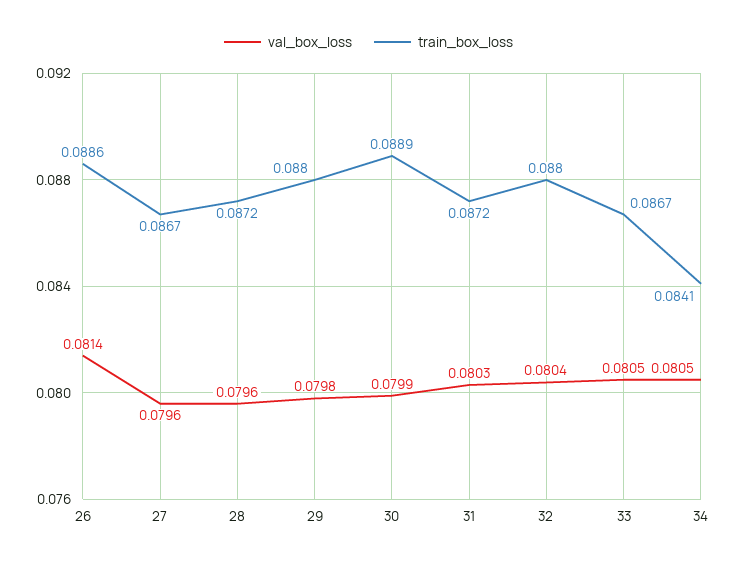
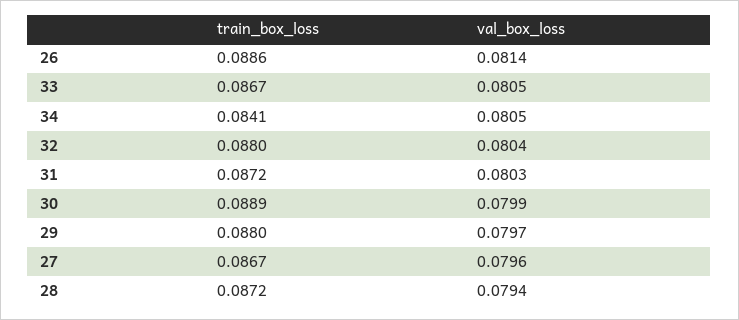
  {
    "val_box_loss": {
      "26": 0.0814,
      "27": 0.0796,
-     "28": 0.0796,
+     "28": 0.0794,
-     "29": 0.0798,
+     "29": 0.0797,
      "30": 0.0799,
      "31": 0.0803,
      "32": 0.0804,
      "33": 0.0805,
      "34": 0.0805
    },
    "train_box_loss": {
      "26": 0.0886,
      "27": 0.0867,
      "28": 0.0872,
      "29": 0.088,
      "30": 0.0889,
      "31": 0.0872,
      "32": 0.088,
      "33": 0.0867,
      "34": 0.0841
    }
  }

